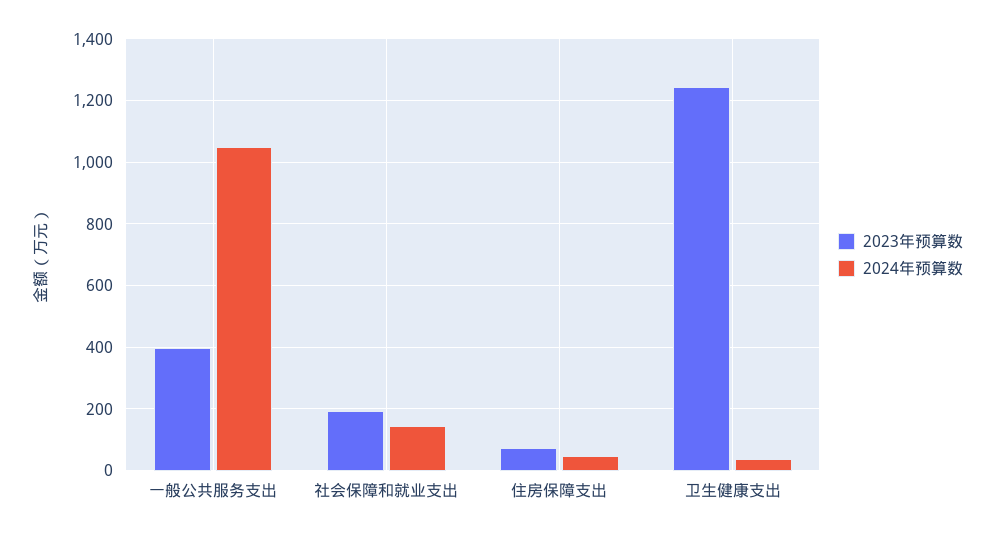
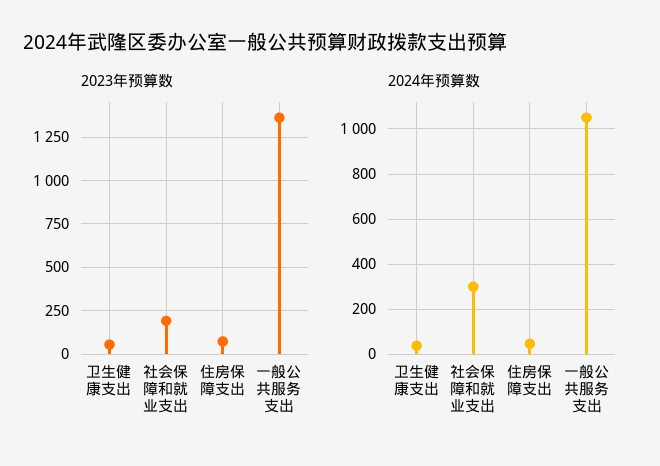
  {
    "2023年预算数": {
-     "一般公共服务支出": 400,
+     "一般公共服务支出": 1350,
      "社会保障和就业支出": 200,
      "住房保障支出": 80,
-     "卫生健康支出": 1240
+     "卫生健康支出": 50
    },
    "2024年预算数": {
      "一般公共服务支出": 1060,
-     "社会保障和就业支出": 140,
+     "社会保障和就业支出": 300,
      "住房保障支出": 40,
      "卫生健康支出": 40
    }
  }

